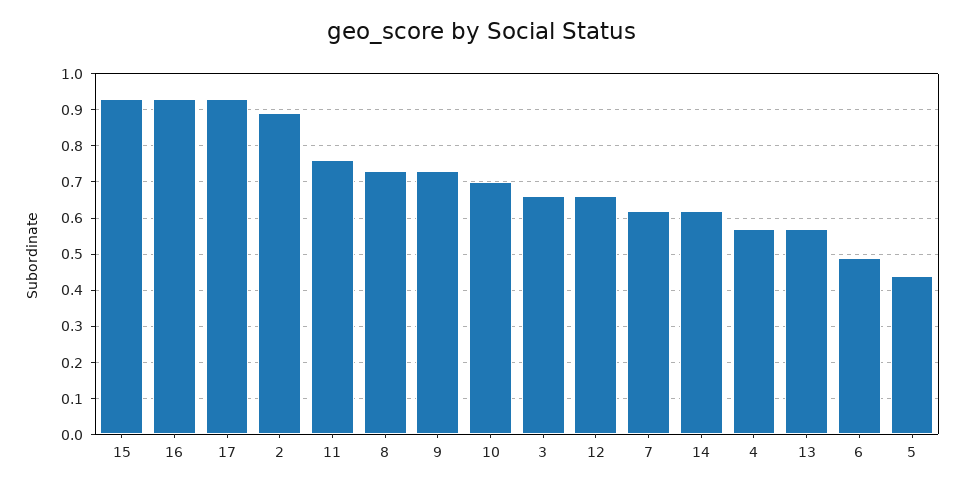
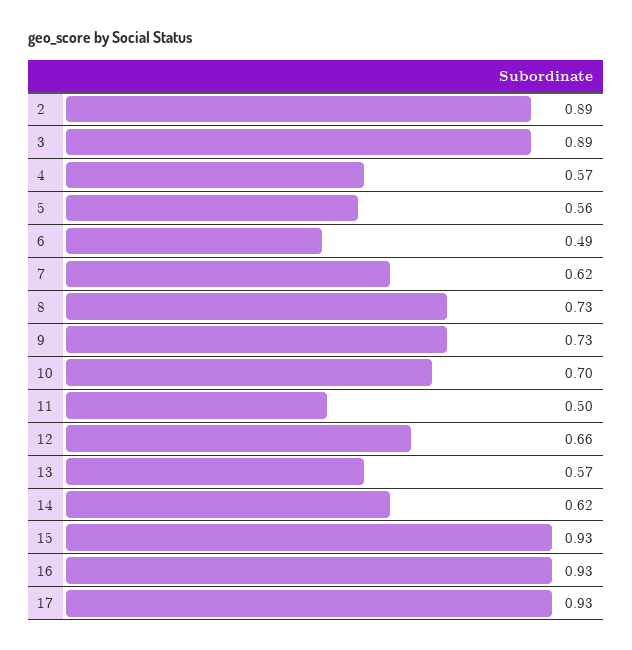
  {
    "15": 0.93,
    "16": 0.93,
    "17": 0.93,
    "2": 0.89,
-   "11": 0.75,
+   "11": 0.5,
    "8": 0.73,
    "9": 0.73,
    "10": 0.7,
-   "3": 0.65,
+   "3": 0.89,
    "12": 0.66,
    "7": 0.62,
    "14": 0.62,
    "4": 0.57,
    "13": 0.57,
    "6": 0.49,
-   "5": 0.45
+   "5": 0.56
  }

